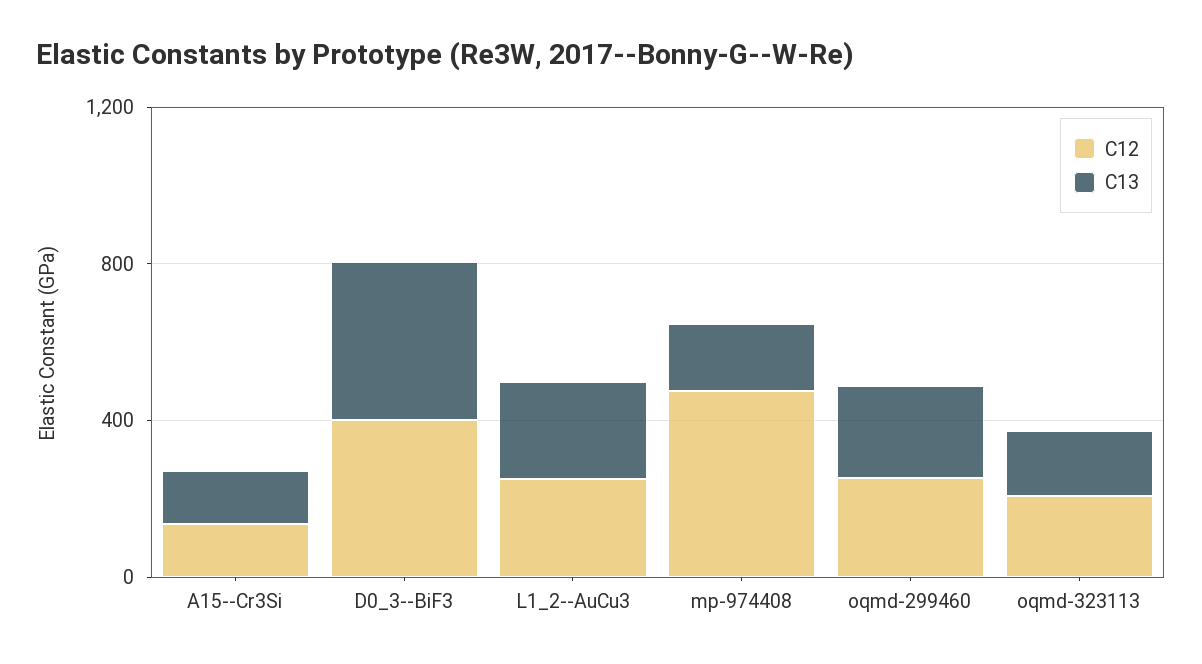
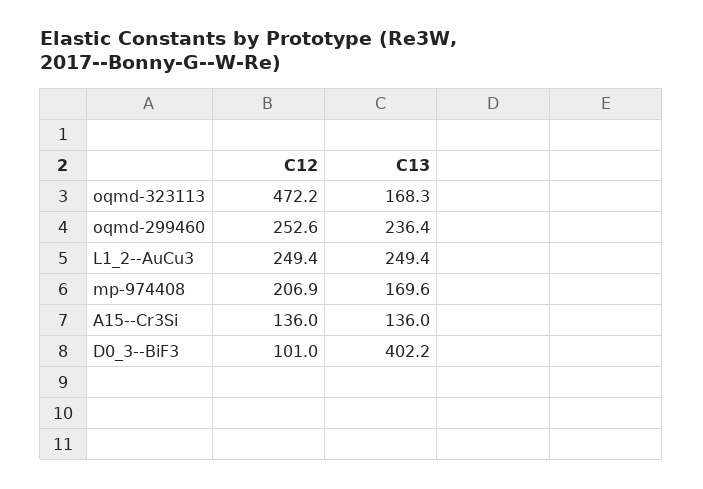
  {
    "C12": {
      "A15--Cr3Si": 136,
-     "D0_3--BiF3": 400,
+     "D0_3--BiF3": 101,
      "L1_2--AuCu3": 249.4,
-     "mp-974408": 500,
+     "mp-974408": 206.9,
      "oqmd-299460": 252.6,
-     "oqmd-323113": 200
+     "oqmd-323113": 472.2
    },
    "C13": {
      "A15--Cr3Si": 136,
      "D0_3--BiF3": 402.2,
      "L1_2--AuCu3": 249.4,
      "mp-974408": 169.6,
      "oqmd-299460": 236.4,
      "oqmd-323113": 168.3
    }
  }

